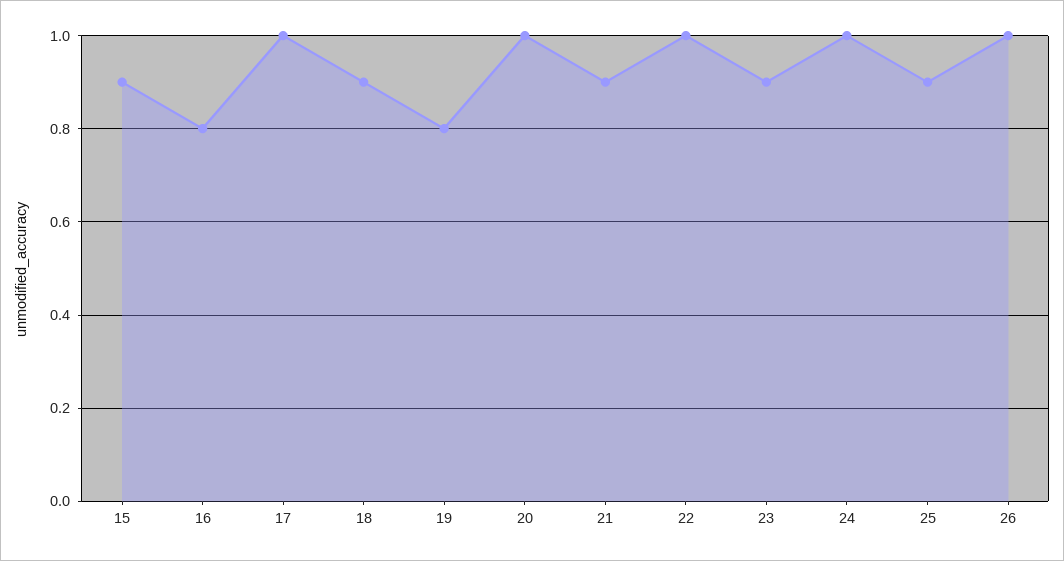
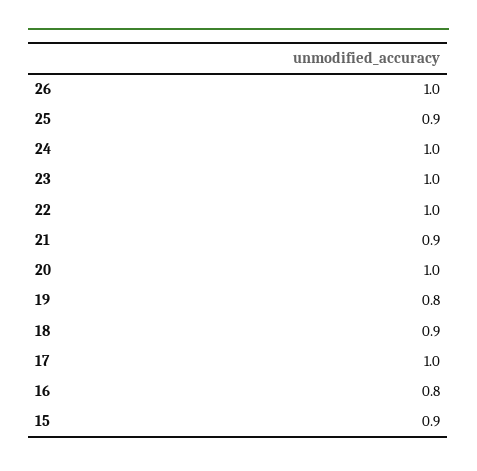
  {
    "15": 0.9,
    "16": 0.8,
    "17": 1,
    "18": 0.9,
    "19": 0.8,
    "20": 1,
    "21": 0.9,
    "22": 1,
-   "23": 0.9,
+   "23": 1,
    "24": 1,
    "25": 0.9,
    "26": 1
  }

